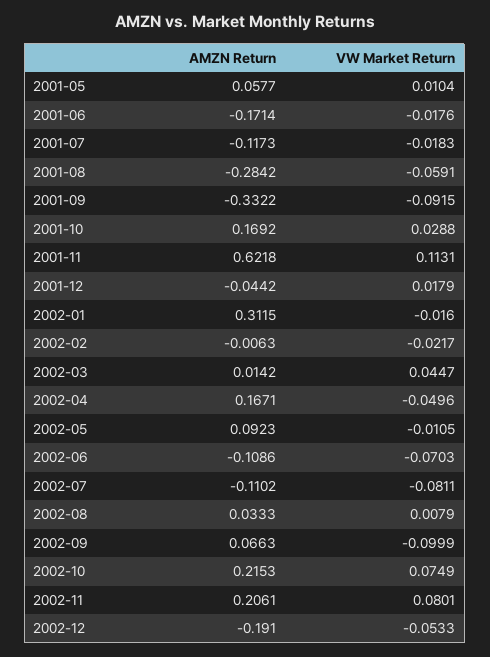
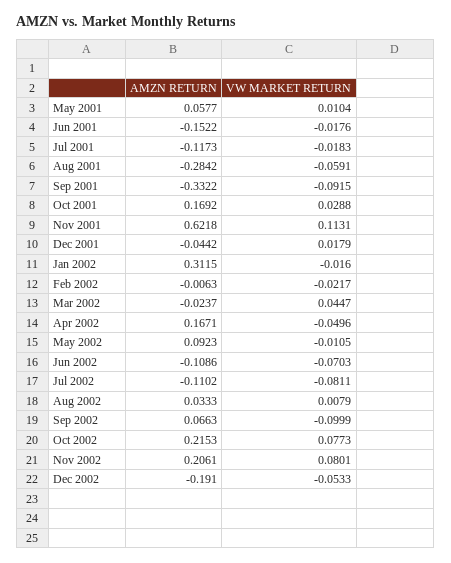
  {
    "AMZN Return": {
      "2001-05": 0.0577,
-     "2001-06": -0.1714,
+     "2001-06": -0.1522,
      "2001-07": -0.1173,
      "2001-08": -0.2842,
      "2001-09": -0.3322,
      "2001-10": 0.1692,
      "2001-11": 0.6218,
      "2001-12": -0.0442,
      "2002-01": 0.3115,
      "2002-02": -0.0063,
-     "2002-03": 0.0142,
+     "2002-03": -0.0237,
      "2002-04": 0.1671,
      "2002-05": 0.0923,
      "2002-06": -0.1086,
      "2002-07": -0.1102,
      "2002-08": 0.0333,
      "2002-09": 0.0663,
      "2002-10": 0.2153,
      "2002-11": 0.2061,
      "2002-12": -0.191
    },
    "VW Market Return": {
      "2001-05": 0.0104,
      "2001-06": -0.0176,
      "2001-07": -0.0183,
      "2001-08": -0.0591,
      "2001-09": -0.0915,
      "2001-10": 0.0288,
      "2001-11": 0.1131,
      "2001-12": 0.0179,
      "2002-01": -0.016,
      "2002-02": -0.0217,
      "2002-03": 0.0447,
      "2002-04": -0.0496,
      "2002-05": -0.0105,
      "2002-06": -0.0703,
      "2002-07": -0.0811,
      "2002-08": 0.0079,
      "2002-09": -0.0999,
-     "2002-10": 0.0749,
+     "2002-10": 0.0773,
      "2002-11": 0.0801,
      "2002-12": -0.0533
    }
  }

